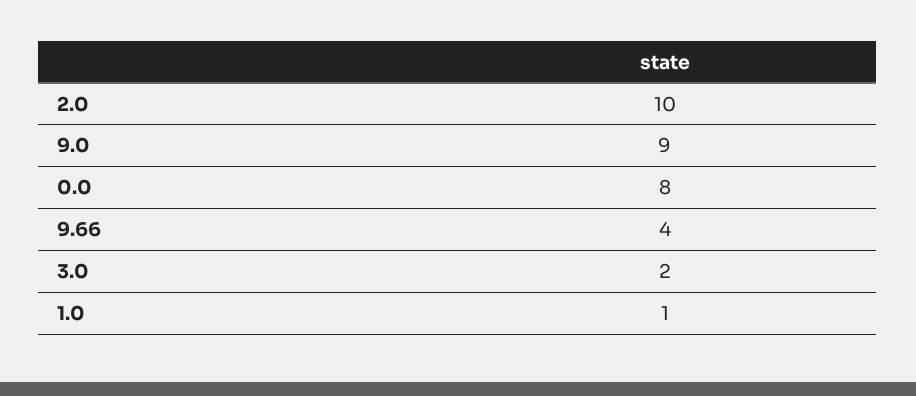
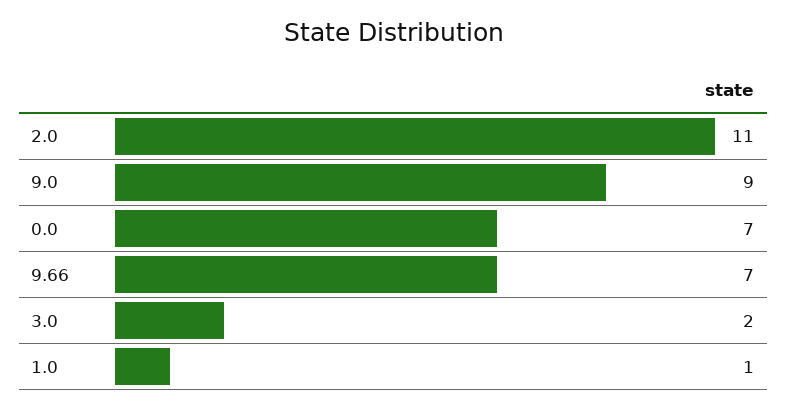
  {
-   "2.0": 10,
+   "2.0": 11,
    "9.0": 9,
-   "0.0": 8,
+   "0.0": 7,
-   "9.66": 4,
+   "9.66": 7,
    "3.0": 2,
    "1.0": 1
  }

